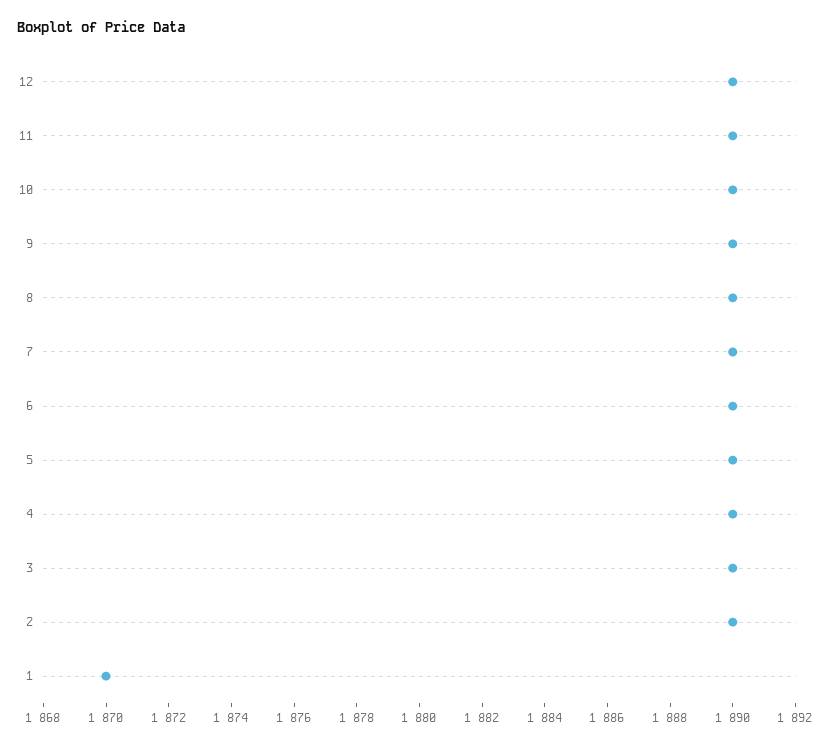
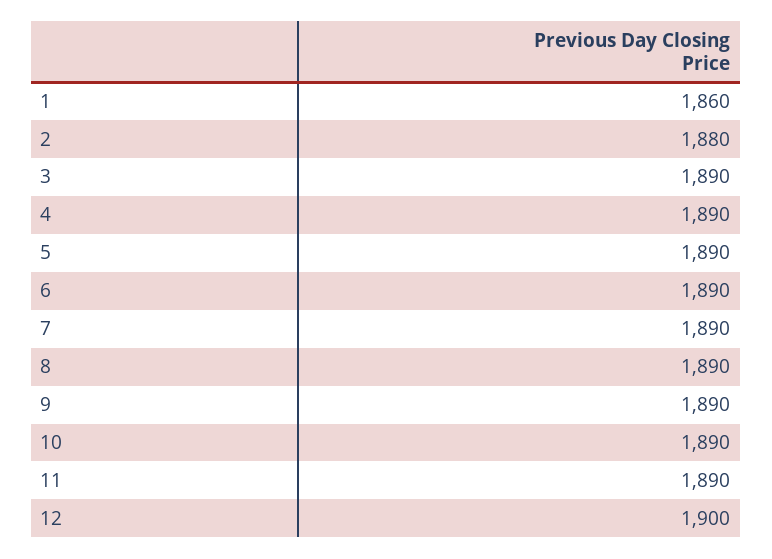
  {
-   "12": 1890,
+   "12": 1900,
    "11": 1890,
    "10": 1890,
    "9": 1890,
    "8": 1890,
    "7": 1890,
    "6": 1890,
    "5": 1890,
    "4": 1890,
    "3": 1890,
-   "2": 1890,
+   "2": 1880,
-   "1": 1870
+   "1": 1860
  }

